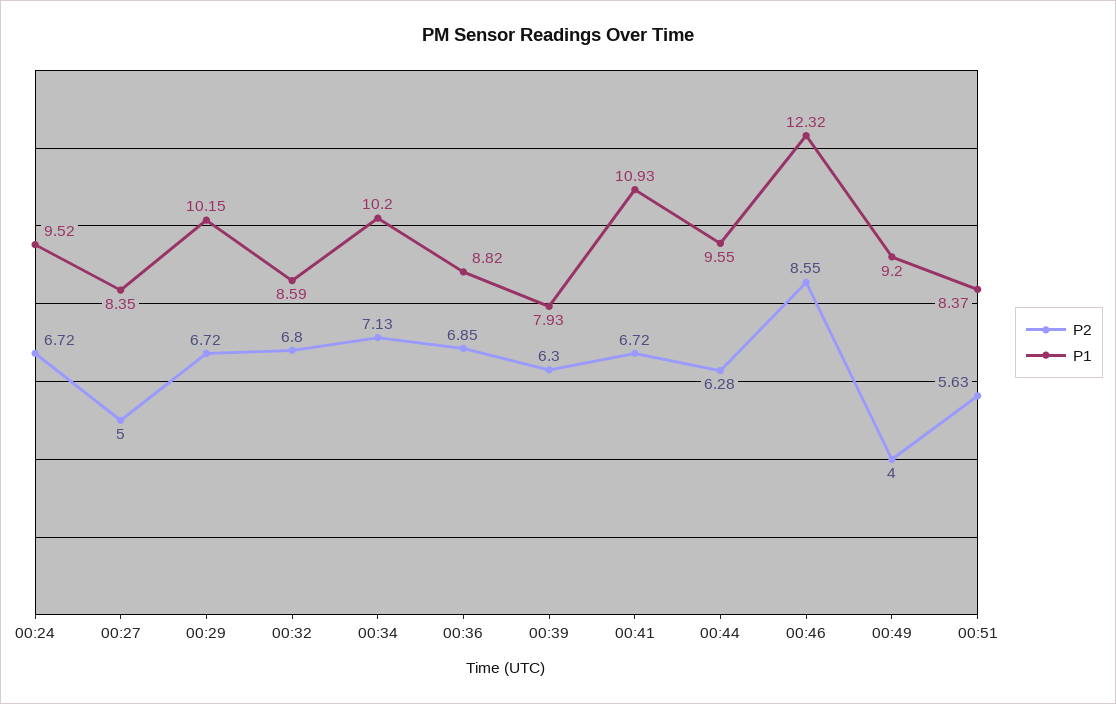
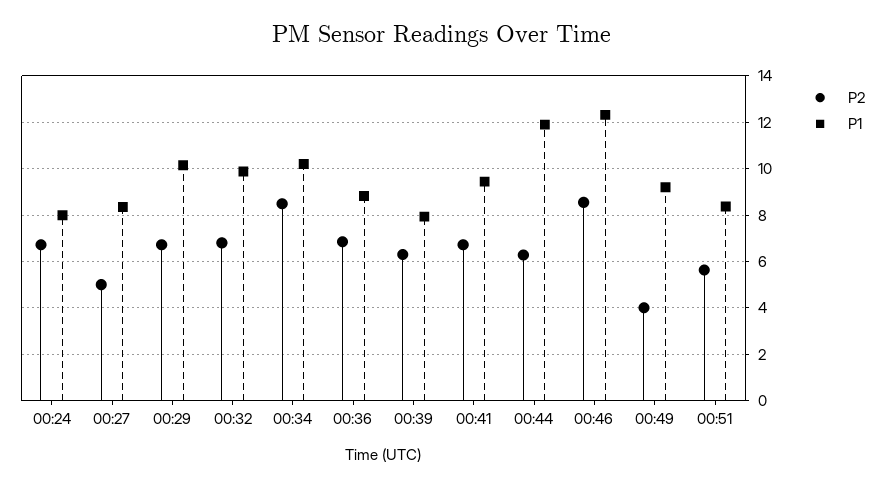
  {
    "P2": {
      "00:24": 6.72,
      "00:27": 5,
      "00:29": 6.72,
      "00:32": 6.8,
-     "00:34": 7.13,
+     "00:34": 8.5,
      "00:36": 6.85,
      "00:39": 6.3,
      "00:41": 6.72,
      "00:44": 6.28,
      "00:46": 8.55,
      "00:49": 4,
      "00:51": 5.63
    },
    "P1": {
-     "00:24": 9.52,
+     "00:24": 8,
      "00:27": 8.35,
      "00:29": 10.15,
-     "00:32": 8.59,
+     "00:32": 10,
      "00:34": 10.2,
      "00:36": 8.82,
      "00:39": 7.93,
-     "00:41": 10.93,
+     "00:41": 9.5,
-     "00:44": 9.55,
+     "00:44": 12,
      "00:46": 12.32,
      "00:49": 9.2,
      "00:51": 8.37
    }
  }

